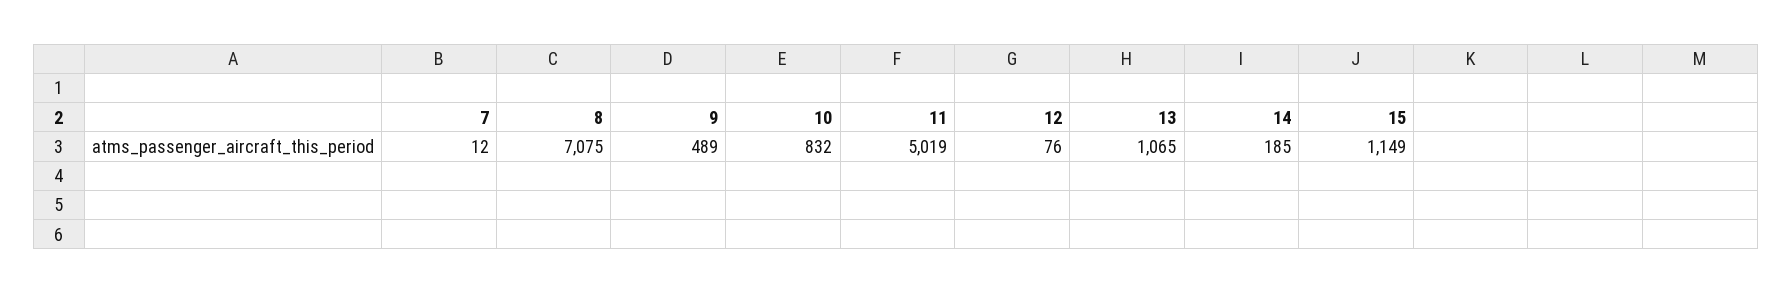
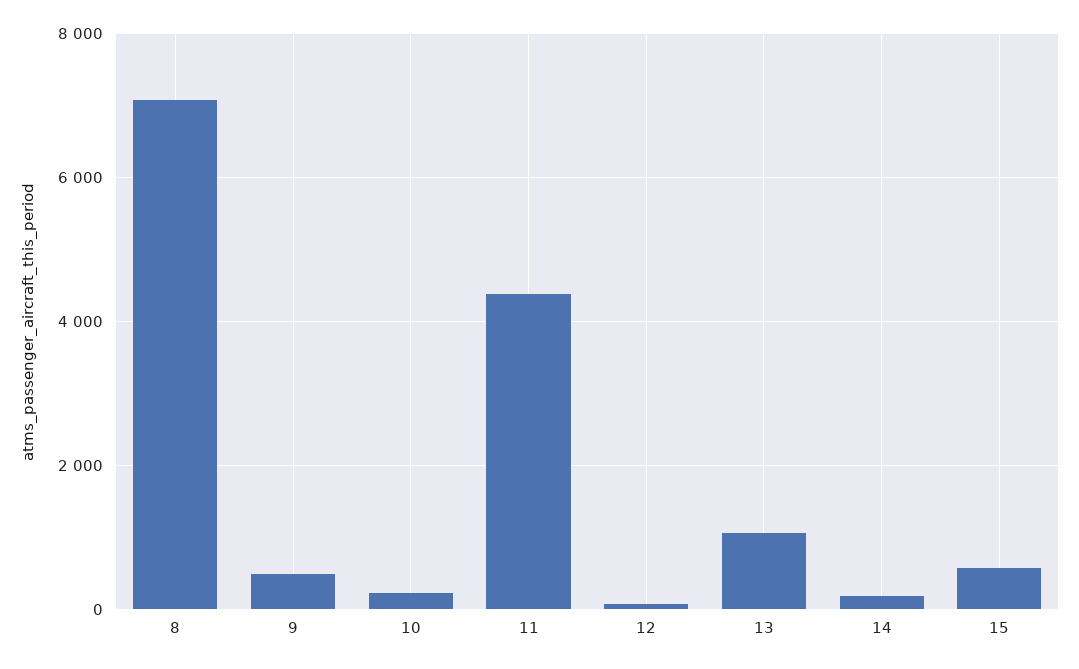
  {
-   "7": 12,
    "8": 7075,
    "9": 489,
-   "10": 832,
+   "10": 200,
-   "11": 5019,
+   "11": 4400,
    "12": 76,
    "13": 1065,
    "14": 185,
-   "15": 1149
+   "15": 600
  }

